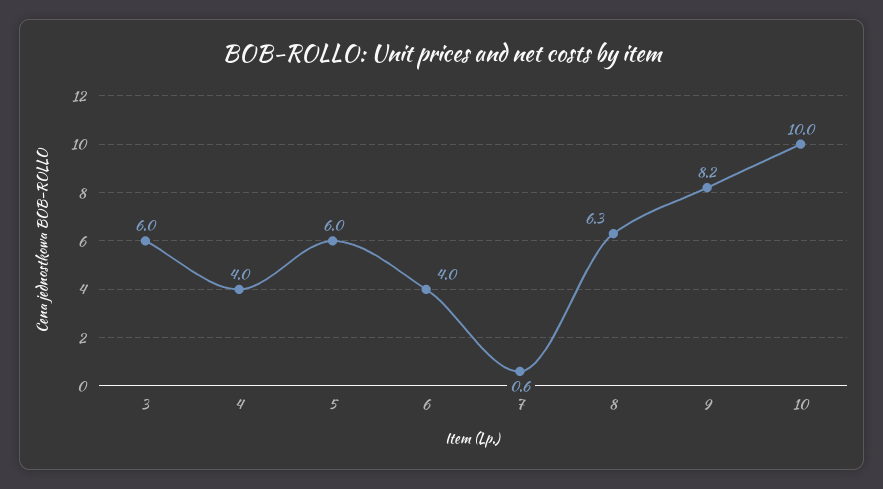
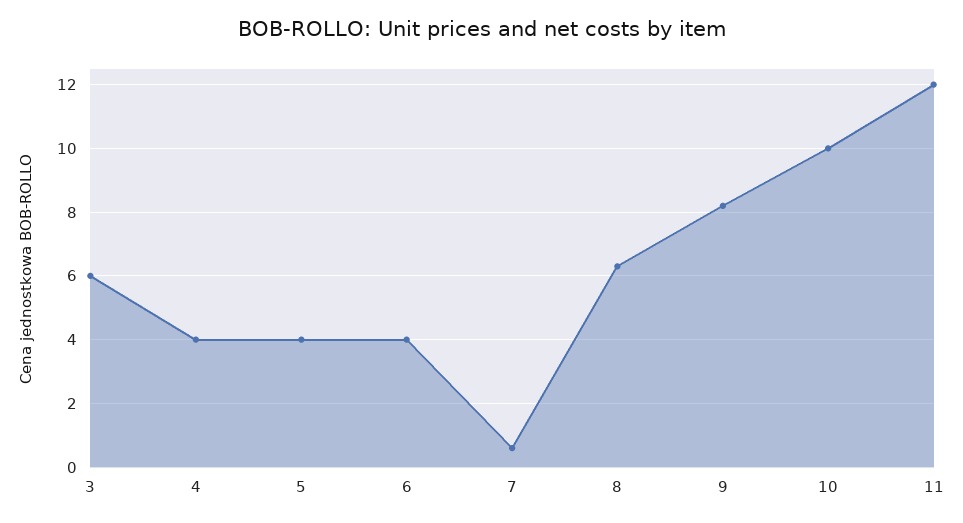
  {
    "3": 6,
    "4": 4,
-   "5": 6,
+   "5": 4,
    "6": 4,
    "7": 0.6,
    "8": 6.3,
    "9": 8.2,
-   "10": 10
+   "10": 10,
+   "11": 12
  }

